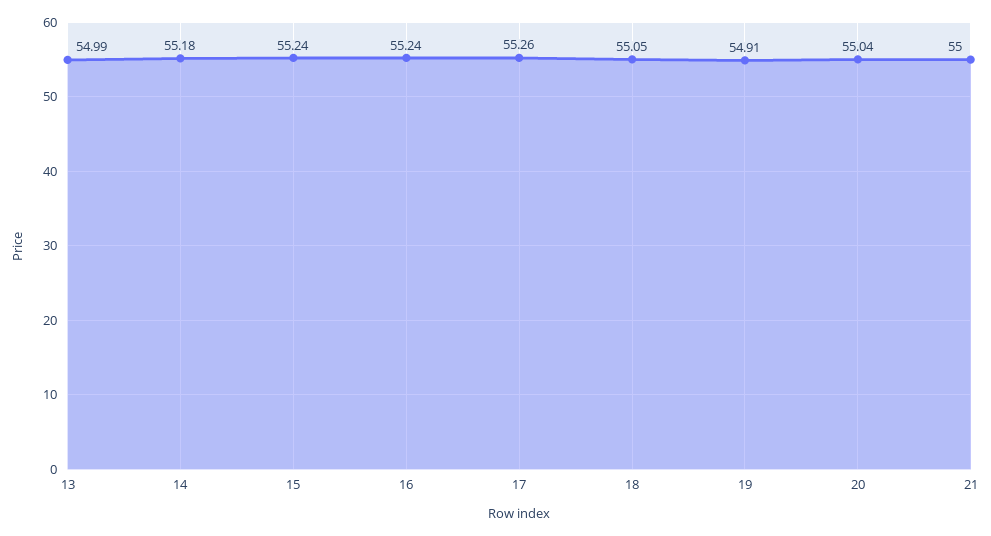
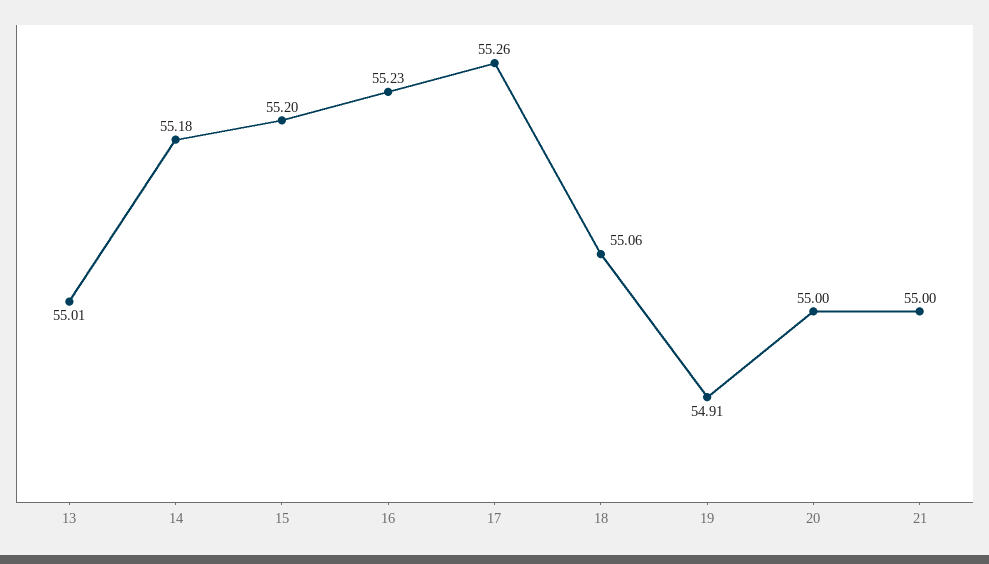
  {
-   "13": 54.99,
+   "13": 55.01,
    "14": 55.18,
-   "15": 55.24,
+   "15": 55.2,
-   "16": 55.24,
+   "16": 55.23,
    "17": 55.26,
-   "18": 55.05,
+   "18": 55.06,
    "19": 54.91,
-   "20": 55.04,
+   "20": 55,
    "21": 55
  }

